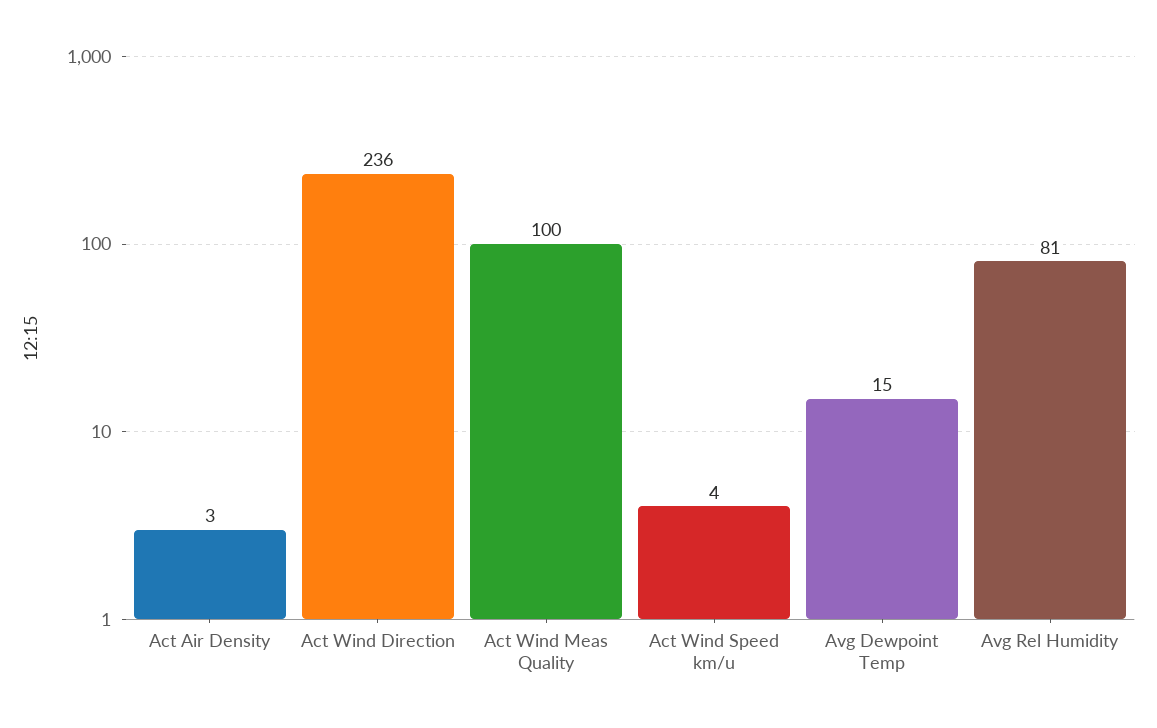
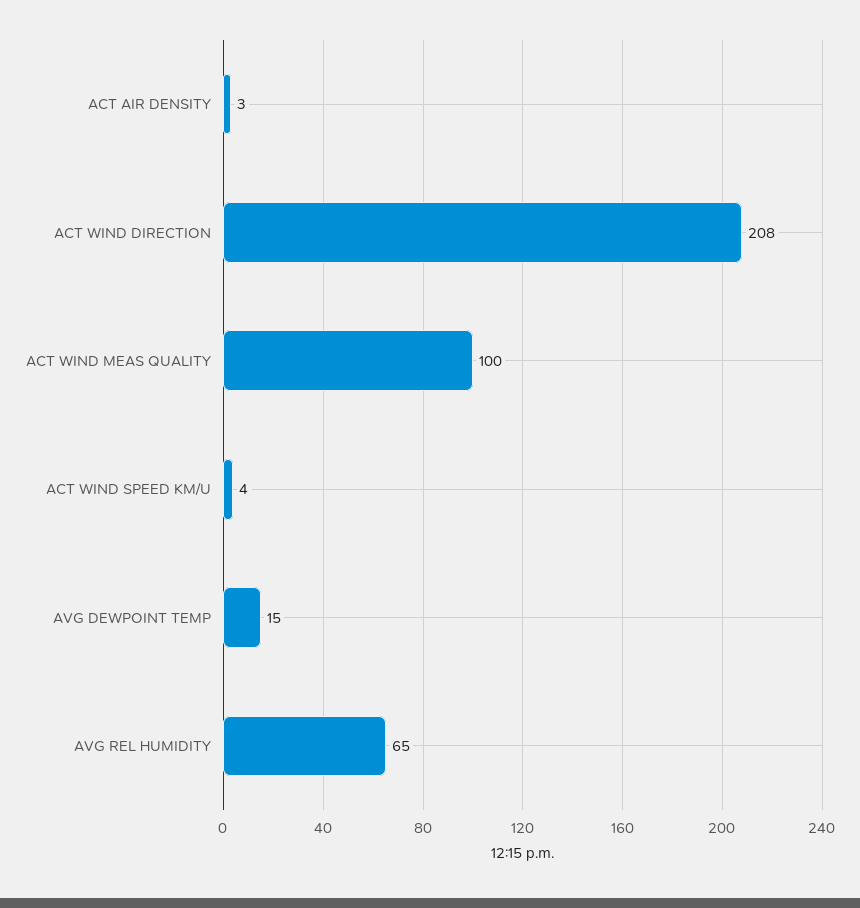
  {
    "Act Air Density": 3,
-   "Act Wind Direction": 236,
+   "Act Wind Direction": 208,
    "Act Wind Meas Quality": 100,
    "Act Wind Speed km/u": 4,
    "Avg Dewpoint Temp": 15,
-   "Avg Rel Humidity": 81
+   "Avg Rel Humidity": 65
  }

